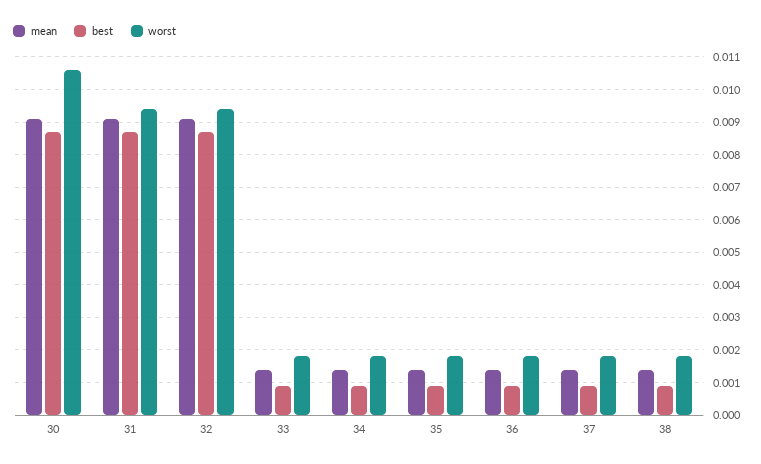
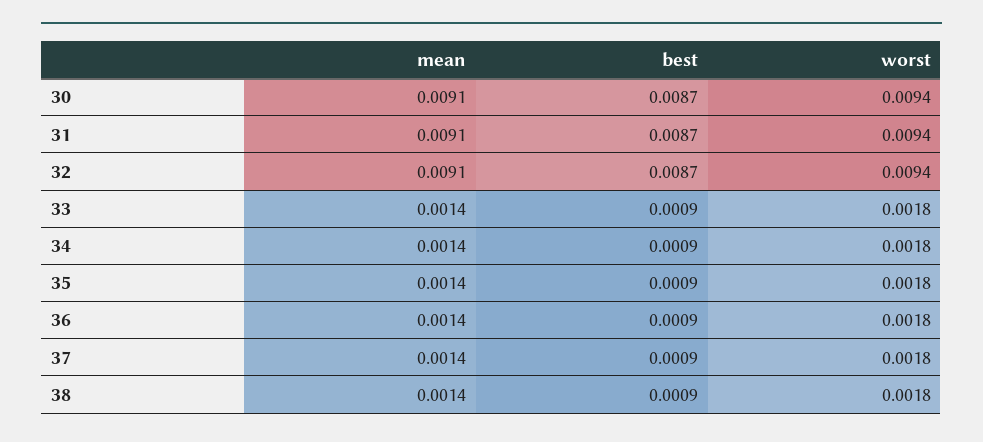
  {
    "mean": {
      "30": 0.0091,
      "31": 0.0091,
      "32": 0.0091,
      "33": 0.0014,
      "34": 0.0014,
      "35": 0.0014,
      "36": 0.0014,
      "37": 0.0014,
      "38": 0.0014
    },
    "best": {
      "30": 0.0087,
      "31": 0.0087,
      "32": 0.0087,
      "33": 0.0009,
      "34": 0.0009,
      "35": 0.0009,
      "36": 0.0009,
      "37": 0.0009,
      "38": 0.0009
    },
    "worst": {
-     "30": 0.0105,
+     "30": 0.0094,
      "31": 0.0094,
      "32": 0.0094,
      "33": 0.0018,
      "34": 0.0018,
      "35": 0.0018,
      "36": 0.0018,
      "37": 0.0018,
      "38": 0.0018
    }
  }

